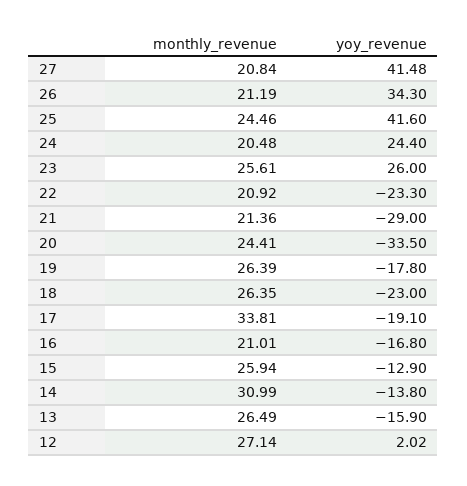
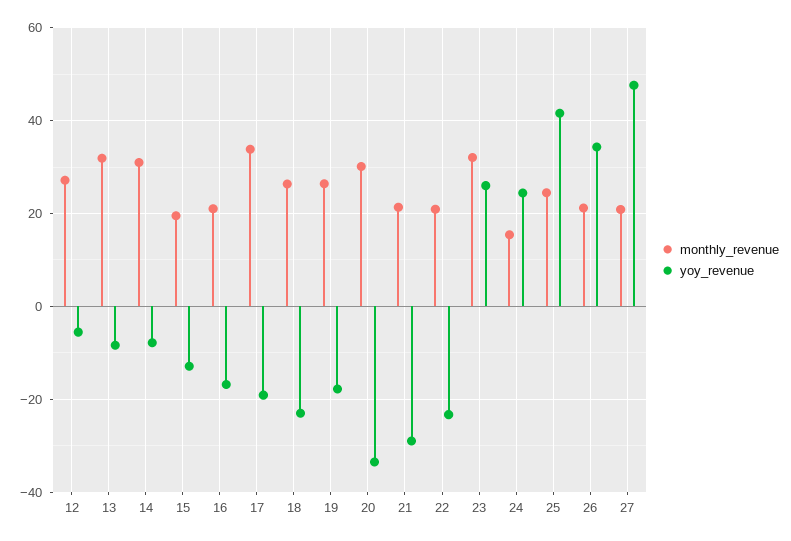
  {
    "monthly_revenue": {
      "27": 20.84,
      "26": 21.19,
      "25": 24.46,
-     "24": 20.48,
+     "24": 16,
-     "23": 25.61,
+     "23": 32,
      "22": 20.92,
      "21": 21.36,
-     "20": 24.41,
+     "20": 30,
      "19": 26.39,
      "18": 26.35,
      "17": 33.81,
      "16": 21.01,
-     "15": 25.94,
+     "15": 20,
      "14": 30.99,
-     "13": 26.49,
+     "13": 32,
      "12": 27.14
    },
    "yoy_revenue": {
-     "27": 41.48,
+     "27": 48,
      "26": 34.3,
      "25": 41.6,
      "24": 24.4,
      "23": 26,
      "22": -23.3,
      "21": -29,
      "20": -33.5,
      "19": -17.8,
      "18": -23,
      "17": -19.1,
      "16": -16.8,
      "15": -12.9,
-     "14": -13.8,
+     "14": -8,
-     "13": -15.9,
+     "13": -8,
-     "12": 2.02
+     "12": -6
    }
  }

